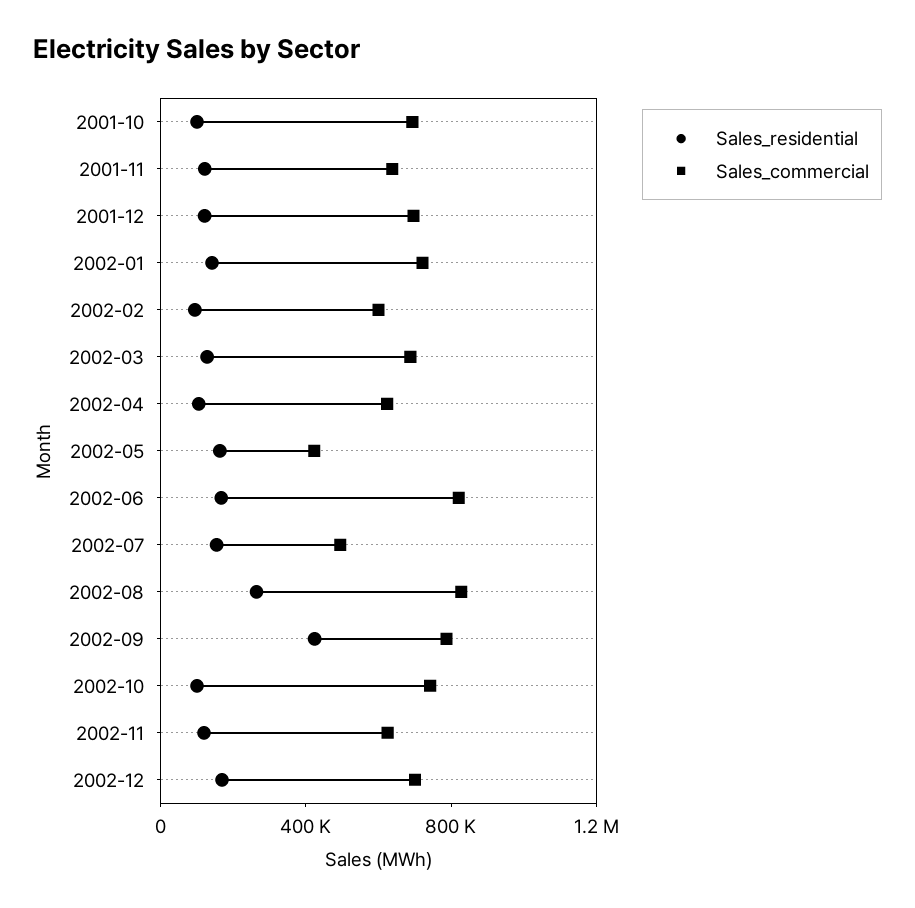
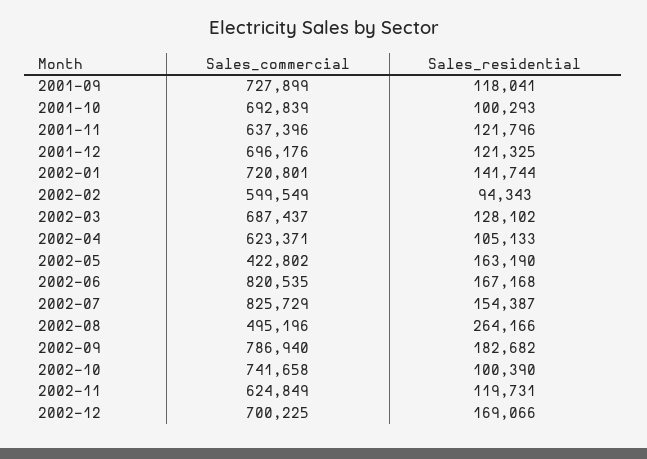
  {
    "Sales_residential": {
      "2001-10": 100293,
      "2001-11": 121796,
      "2001-12": 121325,
      "2002-01": 141744,
      "2002-02": 94343,
      "2002-03": 128102,
      "2002-04": 105133,
      "2002-05": 163190,
      "2002-06": 167168,
      "2002-07": 154387,
      "2002-08": 264166,
-     "2002-09": 400000,
+     "2002-09": 182682,
      "2002-10": 100390,
      "2002-11": 119731,
-     "2002-12": 169066
+     "2002-12": 169066,
+     "2001-09": 118041
    },
    "Sales_commercial": {
      "2001-10": 692839,
      "2001-11": 637396,
      "2001-12": 696176,
      "2002-01": 720801,
      "2002-02": 599549,
      "2002-03": 687437,
      "2002-04": 623371,
      "2002-05": 422802,
      "2002-06": 820535,
-     "2002-07": 500000,
+     "2002-07": 825729,
-     "2002-08": 800000,
+     "2002-08": 495196,
      "2002-09": 786940,
      "2002-10": 741658,
      "2002-11": 624849,
-     "2002-12": 700225
+     "2002-12": 700225,
+     "2001-09": 727899
    }
  }

